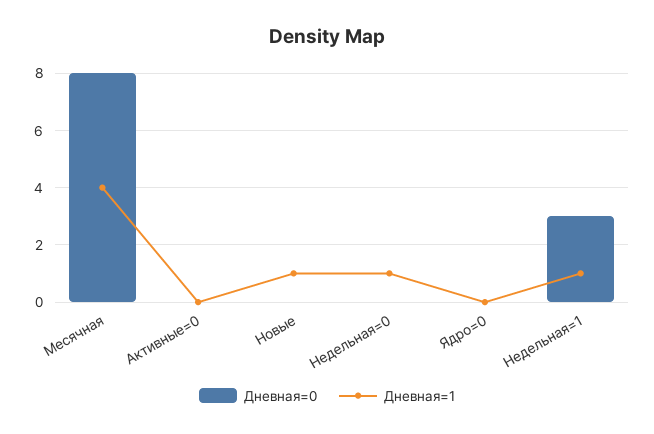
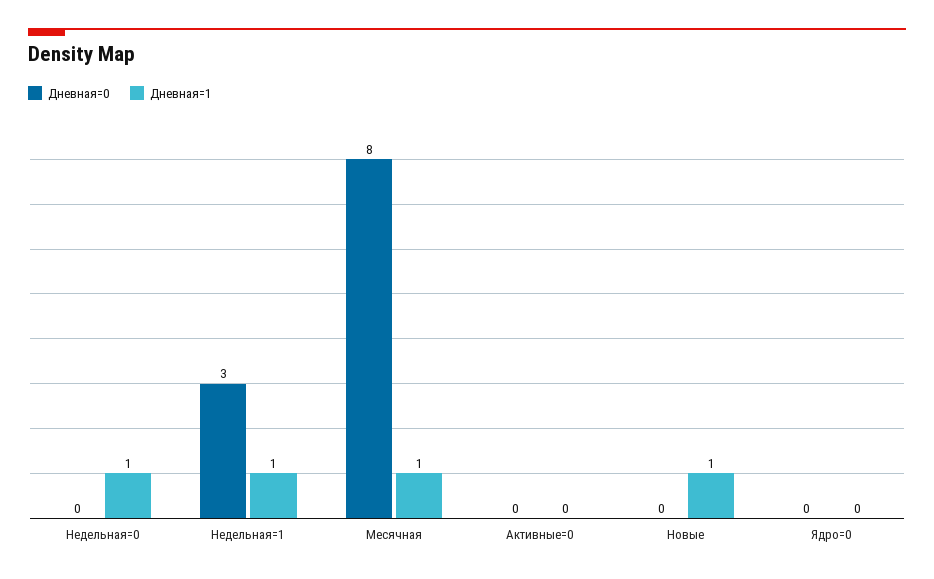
  {
    "Дневная=0": {
      "Месячная": 8,
      "Активные=0": 0,
      "Новые": 0,
      "Недельная=0": 0,
      "Ядро=0": 0,
      "Недельная=1": 3
    },
    "Дневная=1": {
-     "Месячная": 4,
+     "Месячная": 1,
      "Активные=0": 0,
      "Новые": 1,
      "Недельная=0": 1,
      "Ядро=0": 0,
      "Недельная=1": 1
    }
  }

